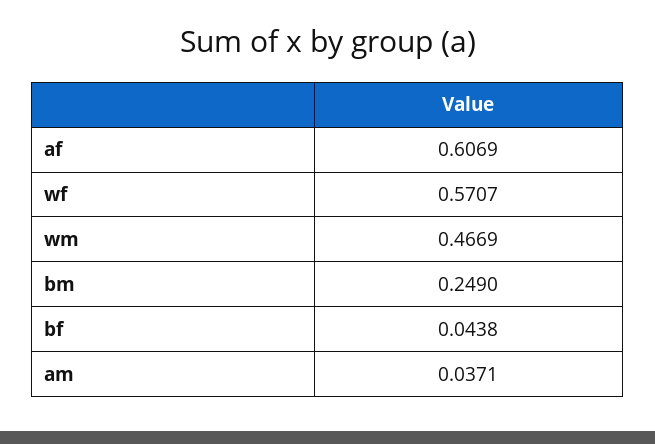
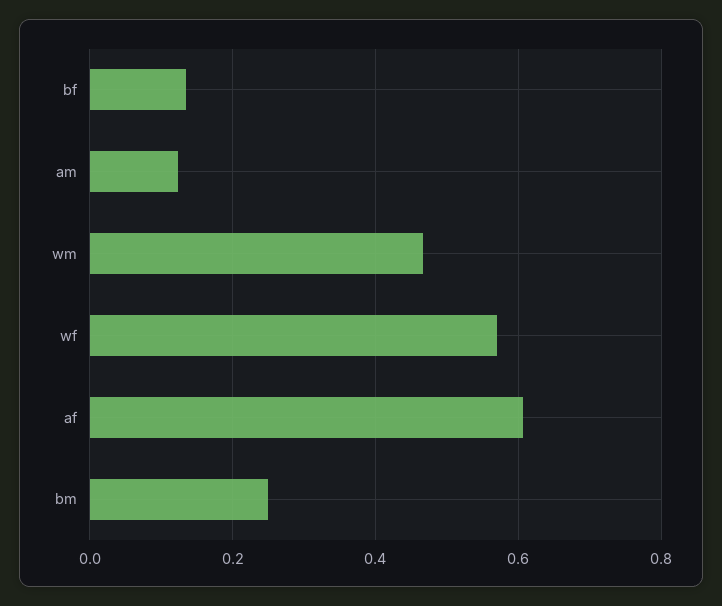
  {
    "af": 0.6069,
    "wf": 0.5707,
    "wm": 0.4669,
    "bm": 0.249,
-   "bf": 0.0438,
+   "bf": 0.14,
-   "am": 0.0371
+   "am": 0.12
  }

